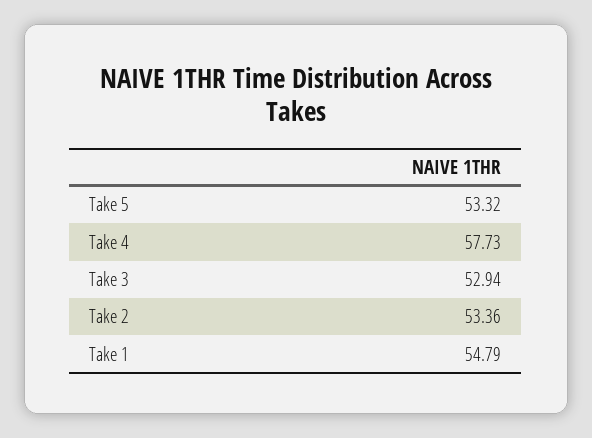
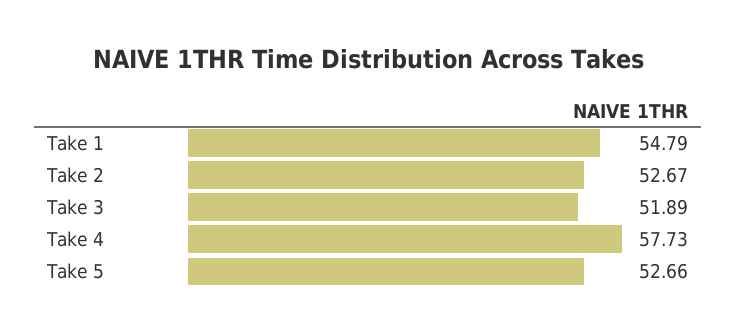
  {
-   "Take 5": 53.32,
+   "Take 5": 52.66,
    "Take 4": 57.73,
-   "Take 3": 52.94,
+   "Take 3": 51.89,
-   "Take 2": 53.36,
+   "Take 2": 52.67,
    "Take 1": 54.79
  }

